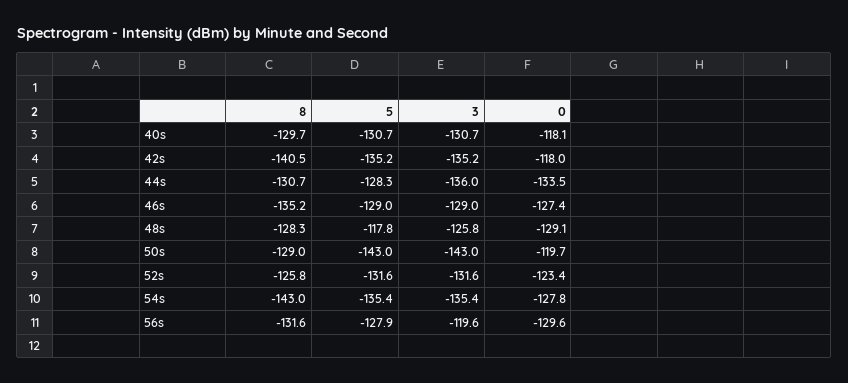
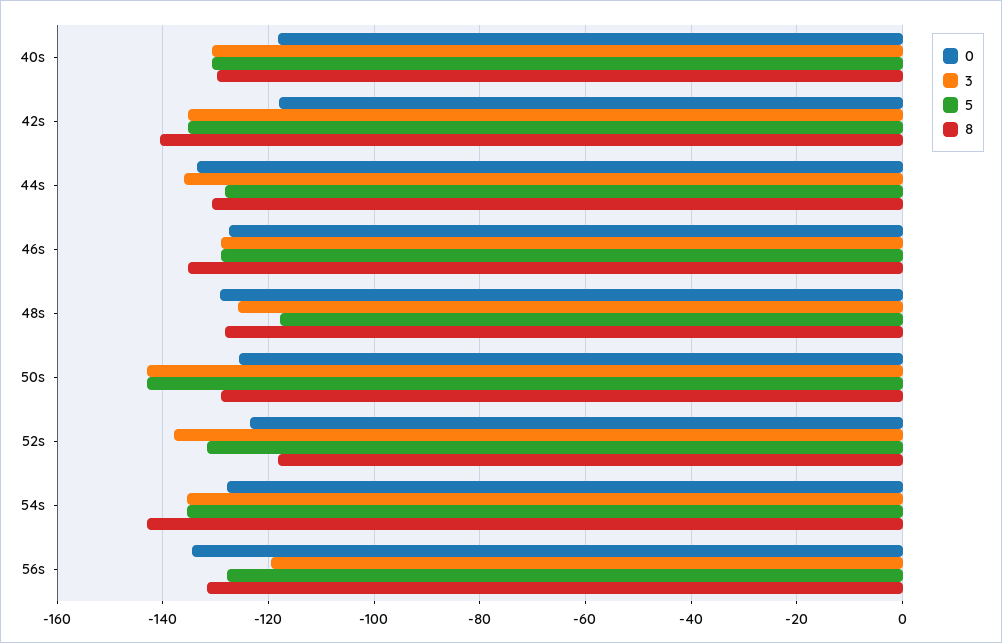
  {
    "8": {
      "40s": -129.7,
      "42s": -140.5,
      "44s": -130.7,
      "46s": -135.2,
      "48s": -128.3,
      "50s": -129,
-     "52s": -125.8,
+     "52s": -118,
      "54s": -143,
      "56s": -131.6
    },
    "5": {
      "40s": -130.7,
      "42s": -135.2,
      "44s": -128.3,
      "46s": -129,
      "48s": -117.8,
      "50s": -143,
      "52s": -131.6,
      "54s": -135.4,
      "56s": -127.9
    },
    "3": {
      "40s": -130.7,
      "42s": -135.2,
      "44s": -136,
      "46s": -129,
      "48s": -125.8,
      "50s": -143,
-     "52s": -131.6,
+     "52s": -138,
      "54s": -135.4,
      "56s": -119.6
    },
    "0": {
      "40s": -118.1,
      "42s": -118,
      "44s": -133.5,
      "46s": -127.4,
      "48s": -129.1,
-     "50s": -119.7,
+     "50s": -126,
      "52s": -123.4,
      "54s": -127.8,
-     "56s": -129.6
+     "56s": -134
    }
  }

